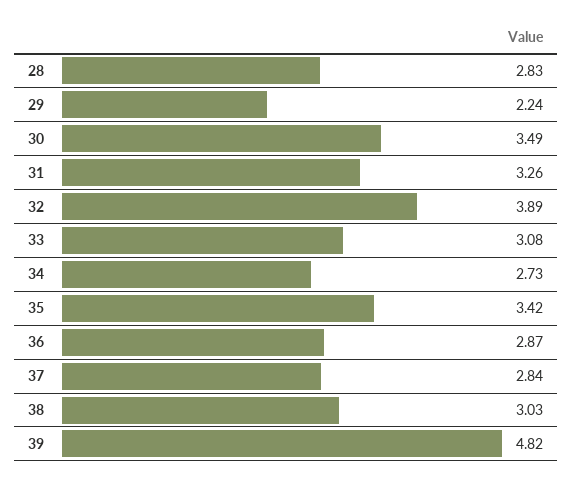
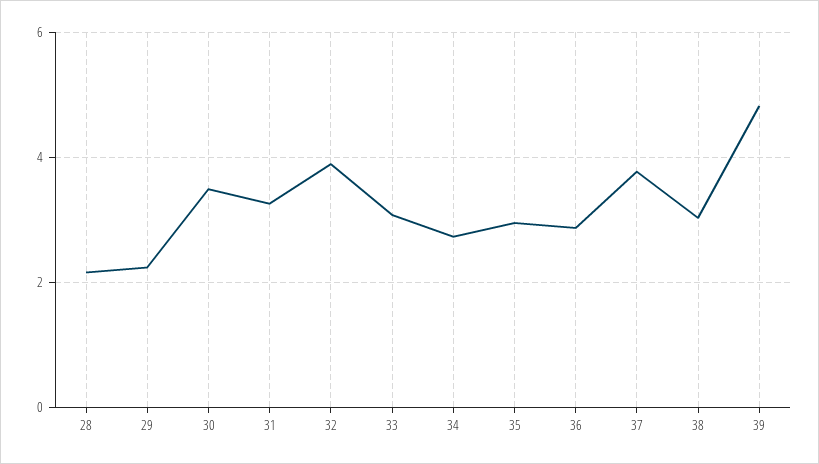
  {
-   "28": 2.83,
+   "28": 2.2,
    "29": 2.24,
    "30": 3.49,
    "31": 3.26,
    "32": 3.89,
    "33": 3.08,
    "34": 2.73,
-   "35": 3.42,
+   "35": 3,
    "36": 2.87,
-   "37": 2.84,
+   "37": 3.8,
    "38": 3.03,
    "39": 4.82
  }

